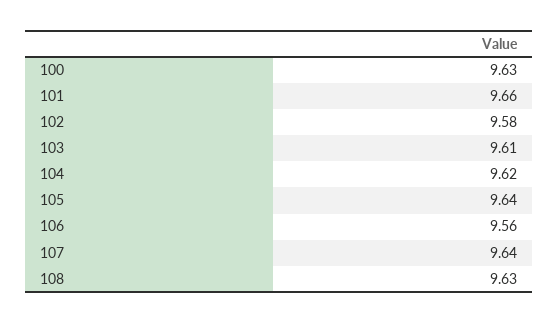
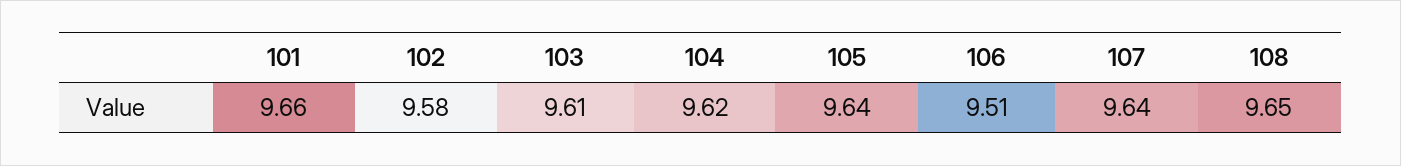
  {
-   "100": 9.63,
    "101": 9.66,
    "102": 9.58,
    "103": 9.61,
    "104": 9.62,
    "105": 9.64,
-   "106": 9.56,
+   "106": 9.51,
    "107": 9.64,
-   "108": 9.63
+   "108": 9.65
  }

